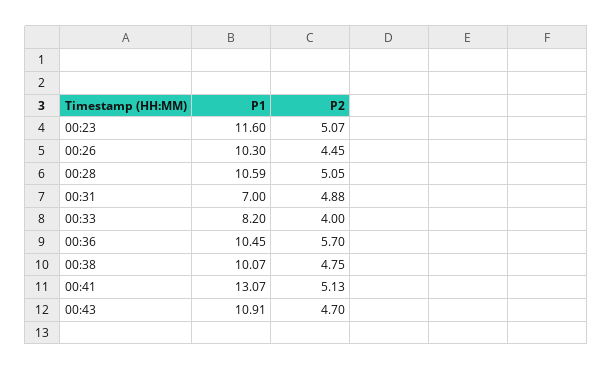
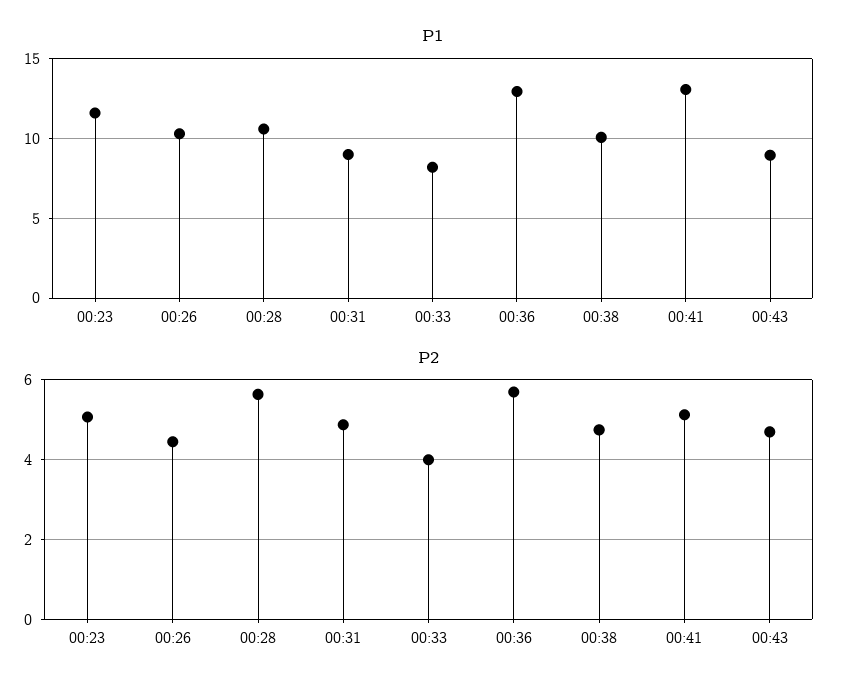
  {
    "P1": {
      "00:23": 11.6,
      "00:26": 10.3,
      "00:28": 10.59,
-     "00:31": 7,
+     "00:31": 9,
      "00:33": 8.2,
-     "00:36": 10.45,
+     "00:36": 13,
      "00:38": 10.07,
      "00:41": 13.07,
-     "00:43": 10.91
+     "00:43": 9
    },
    "P2": {
      "00:23": 5.07,
      "00:26": 4.45,
-     "00:28": 5.05,
+     "00:28": 5.6,
      "00:31": 4.88,
      "00:33": 4,
      "00:36": 5.7,
      "00:38": 4.75,
      "00:41": 5.13,
      "00:43": 4.7
    }
  }

